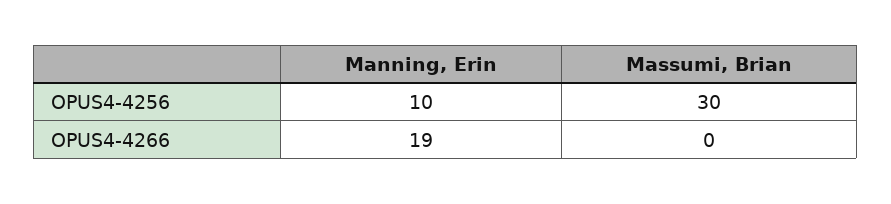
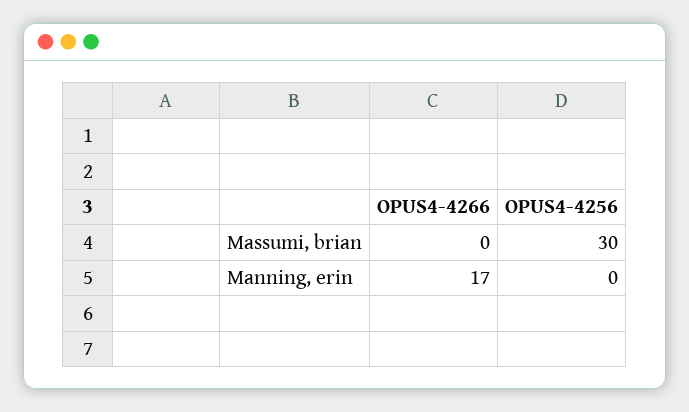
  {
    "Manning, Erin": {
-     "OPUS4-4256": 10,
+     "OPUS4-4256": 0,
-     "OPUS4-4266": 19
+     "OPUS4-4266": 17
    },
    "Massumi, Brian": {
      "OPUS4-4256": 30,
      "OPUS4-4266": 0
    }
  }

